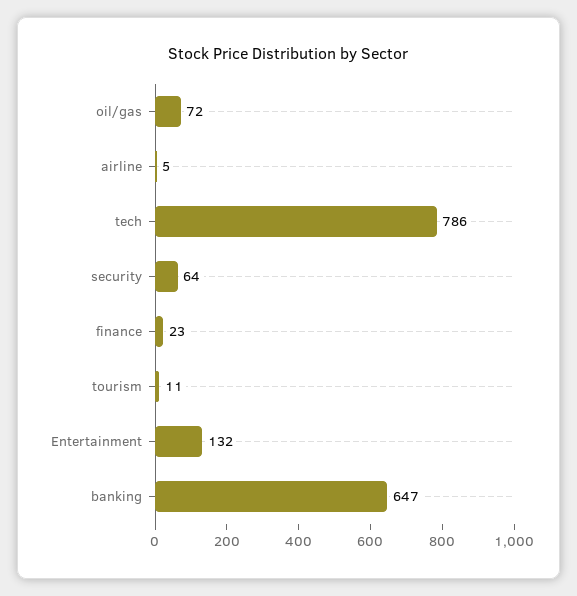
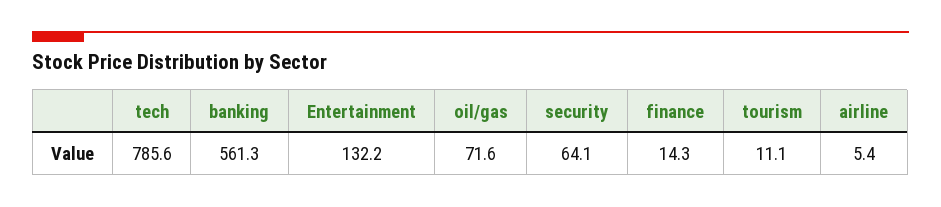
  {
    "oil/gas": 71.6,
    "airline": 5.4,
    "tech": 785.6,
    "security": 64.1,
-   "finance": 23,
+   "finance": 14.3,
    "tourism": 11.1,
    "Entertainment": 132.2,
-   "banking": 647
+   "banking": 561.3
  }

